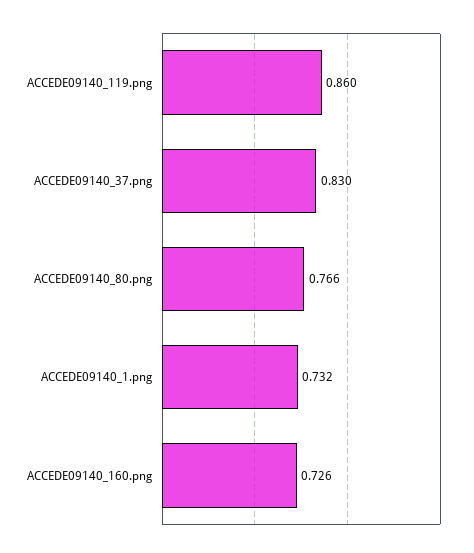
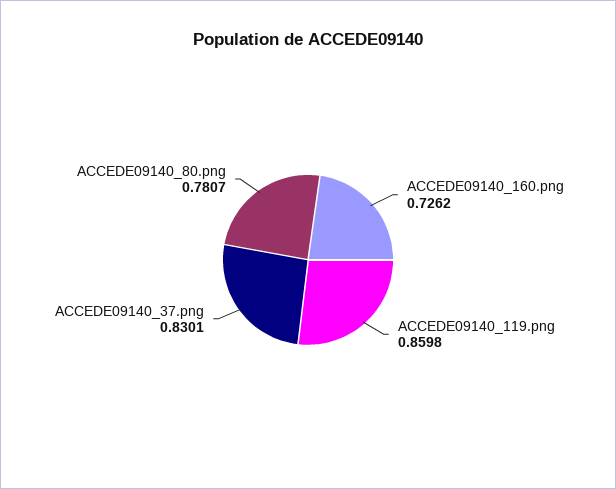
  {
    "ACCEDE09140_119.png": 0.8598,
    "ACCEDE09140_37.png": 0.8301,
-   "ACCEDE09140_80.png": 0.766,
+   "ACCEDE09140_80.png": 0.7807,
-   "ACCEDE09140_1.png": 0.732,
    "ACCEDE09140_160.png": 0.7262
  }

